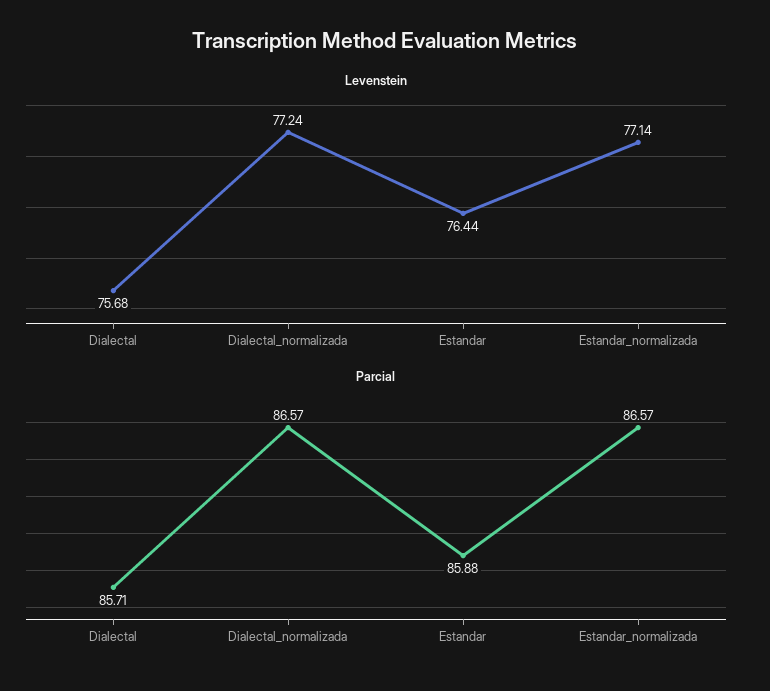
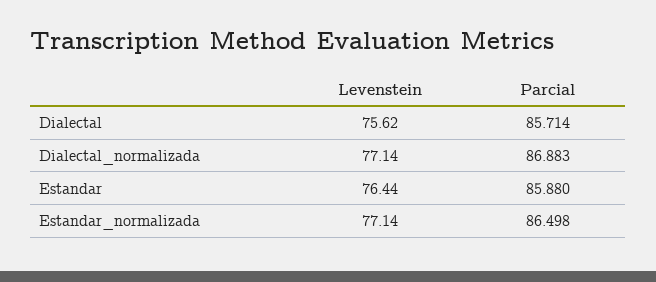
  {
    "Levenstein": {
-     "Dialectal": 75.68,
+     "Dialectal": 75.62,
-     "Dialectal_normalizada": 77.24,
+     "Dialectal_normalizada": 77.14,
      "Estandar": 76.44,
      "Estandar_normalizada": 77.14
    },
    "Parcial": {
      "Dialectal": 85.714,
-     "Dialectal_normalizada": 86.57,
+     "Dialectal_normalizada": 86.883,
      "Estandar": 85.88,
-     "Estandar_normalizada": 86.57
+     "Estandar_normalizada": 86.498
    }
  }

